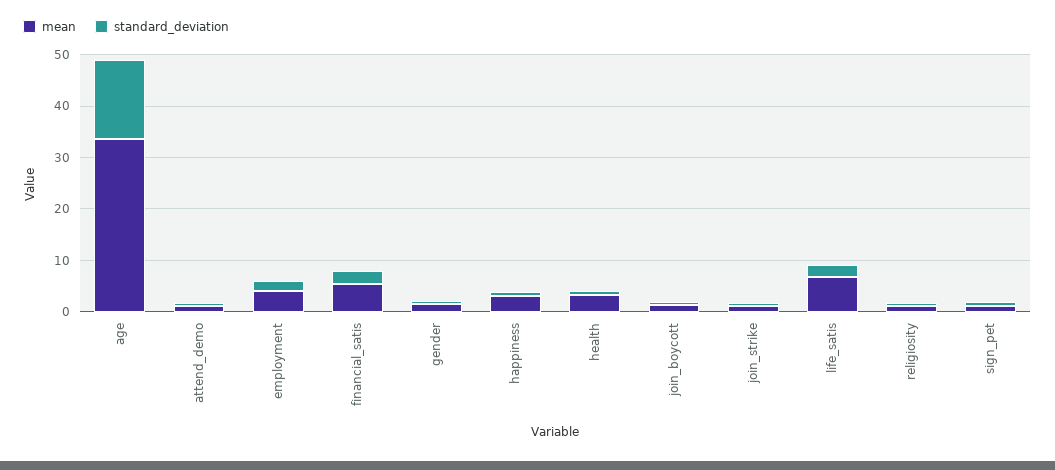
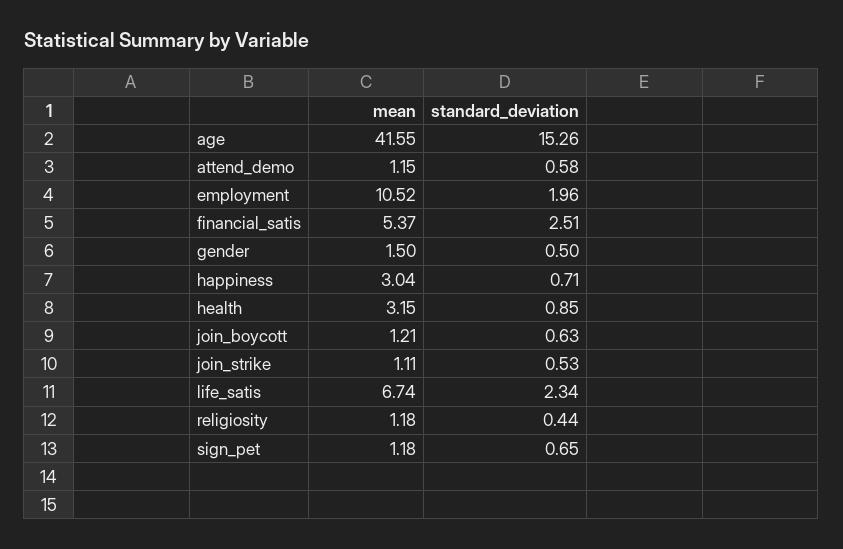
  {
    "mean": {
-     "age": 34,
+     "age": 41.55,
      "attend_demo": 1.15,
-     "employment": 4,
+     "employment": 10.52,
      "financial_satis": 5.37,
      "gender": 1.5,
      "happiness": 3.04,
      "health": 3.15,
      "join_boycott": 1.21,
      "join_strike": 1.11,
      "life_satis": 6.74,
      "religiosity": 1.18,
      "sign_pet": 1.18
    },
    "standard_deviation": {
      "age": 15.26,
      "attend_demo": 0.58,
      "employment": 1.96,
      "financial_satis": 2.51,
      "gender": 0.5,
      "happiness": 0.71,
      "health": 0.85,
      "join_boycott": 0.63,
      "join_strike": 0.53,
      "life_satis": 2.34,
      "religiosity": 0.44,
      "sign_pet": 0.65
    }
  }

